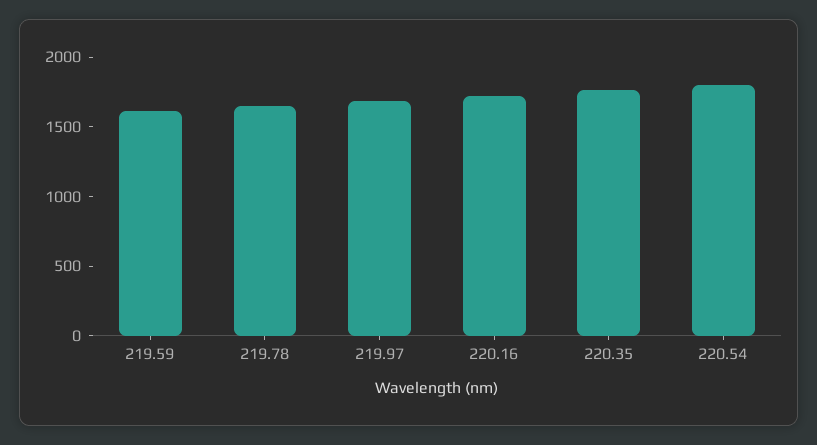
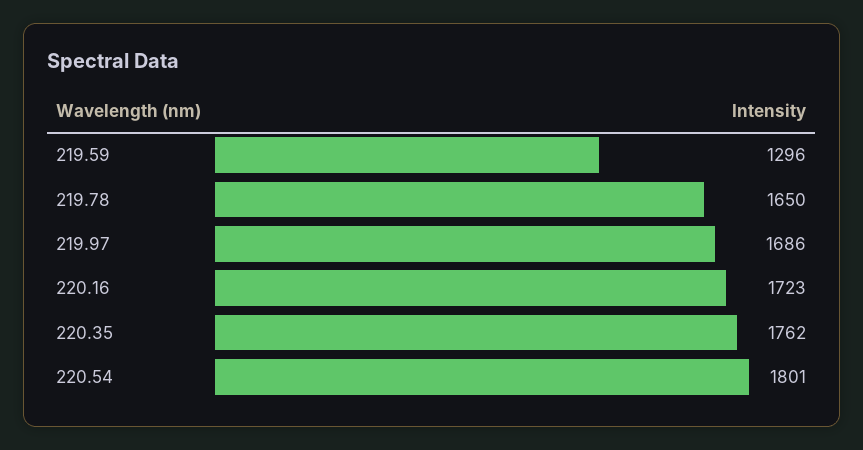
  {
-   "219.59": 1600,
+   "219.59": 1296,
    "219.78": 1650,
    "219.97": 1686,
    "220.16": 1723,
    "220.35": 1762,
    "220.54": 1801
  }

